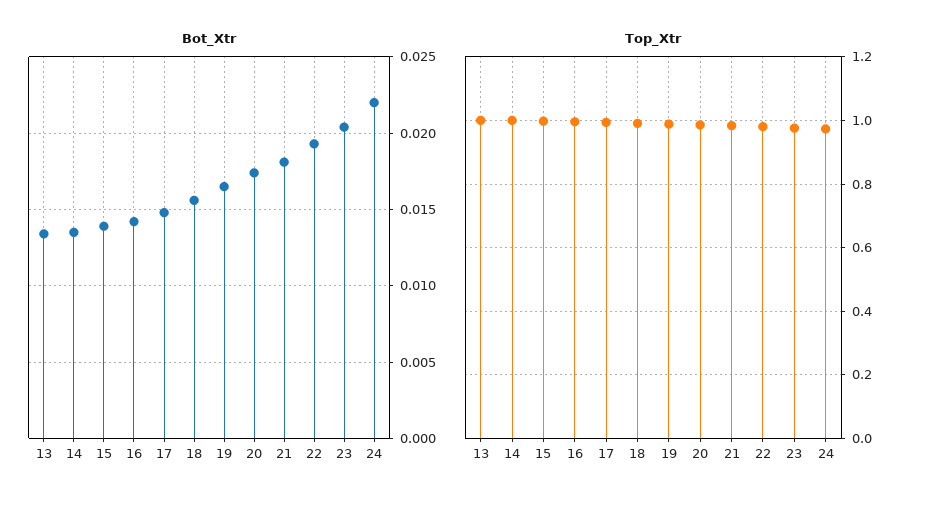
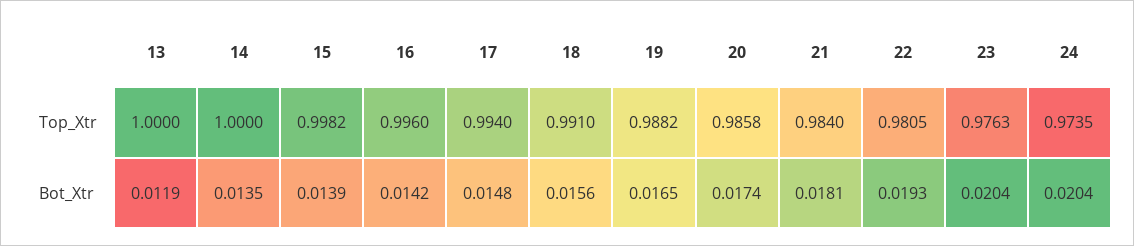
  {
    "Bot_Xtr": {
-     "13": 0.0135,
+     "13": 0.0119,
      "14": 0.0135,
      "15": 0.0139,
      "16": 0.0142,
      "17": 0.0148,
      "18": 0.0156,
      "19": 0.0165,
      "20": 0.0174,
      "21": 0.0181,
      "22": 0.0193,
      "23": 0.0204,
-     "24": 0.022
+     "24": 0.0204
    },
    "Top_Xtr": {
      "13": 1,
      "14": 1,
      "15": 0.9982,
      "16": 0.996,
      "17": 0.994,
      "18": 0.991,
      "19": 0.9882,
      "20": 0.9858,
      "21": 0.984,
      "22": 0.9805,
      "23": 0.9763,
      "24": 0.9735
    }
  }

